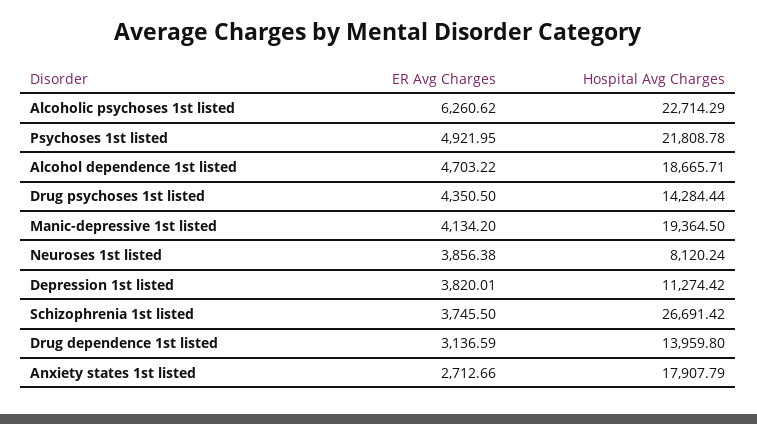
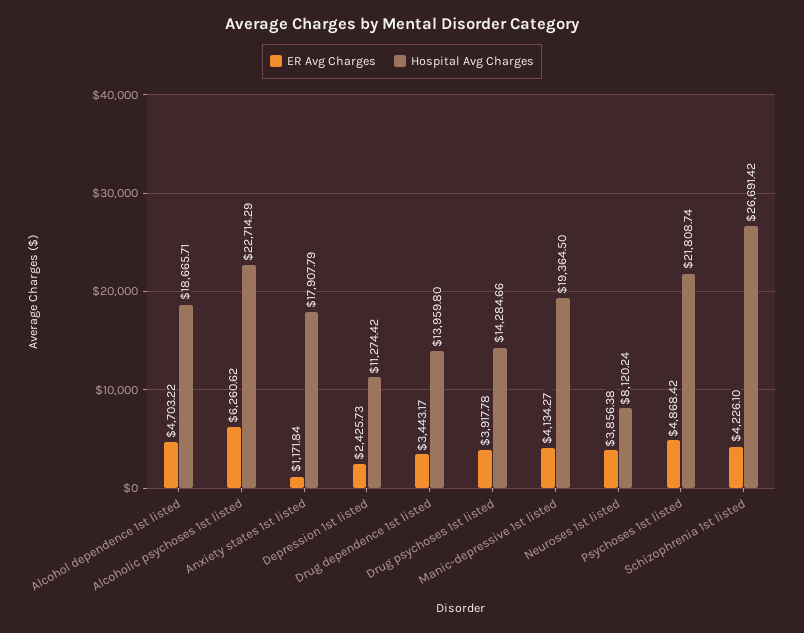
  {
    "ER Avg Charges": {
      "Alcoholic psychoses 1st listed": 6260.62,
-     "Psychoses 1st listed": 4921.95,
+     "Psychoses 1st listed": 4868.42,
      "Alcohol dependence 1st listed": 4703.22,
-     "Drug psychoses 1st listed": 4350.5,
+     "Drug psychoses 1st listed": 3917.78,
-     "Manic-depressive 1st listed": 4134.2,
+     "Manic-depressive 1st listed": 4134.27,
      "Neuroses 1st listed": 3856.38,
-     "Depression 1st listed": 3820.01,
+     "Depression 1st listed": 2425.73,
-     "Schizophrenia 1st listed": 3745.5,
+     "Schizophrenia 1st listed": 4226.1,
-     "Drug dependence 1st listed": 3136.59,
+     "Drug dependence 1st listed": 3443.17,
-     "Anxiety states 1st listed": 2712.66
+     "Anxiety states 1st listed": 1171.84
    },
    "Hospital Avg Charges": {
      "Alcoholic psychoses 1st listed": 22714.29,
-     "Psychoses 1st listed": 21808.78,
+     "Psychoses 1st listed": 21808.74,
      "Alcohol dependence 1st listed": 18665.71,
-     "Drug psychoses 1st listed": 14284.44,
+     "Drug psychoses 1st listed": 14284.66,
      "Manic-depressive 1st listed": 19364.5,
      "Neuroses 1st listed": 8120.24,
      "Depression 1st listed": 11274.42,
      "Schizophrenia 1st listed": 26691.42,
      "Drug dependence 1st listed": 13959.8,
      "Anxiety states 1st listed": 17907.79
    }
  }

